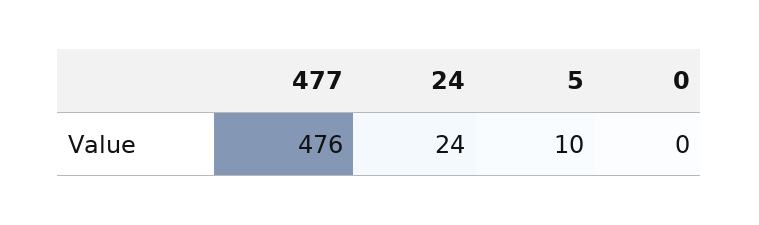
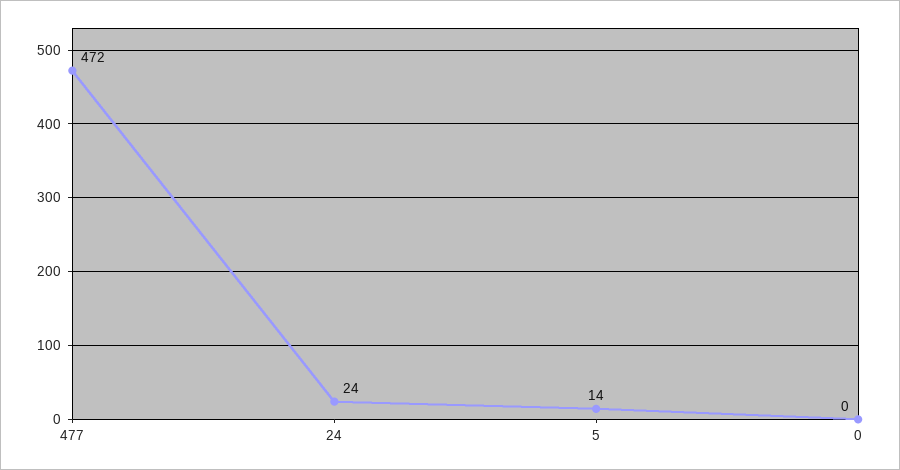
  {
-   "477": 476,
+   "477": 472,
    "24": 24,
-   "5": 10,
+   "5": 14,
    "0": 0
  }

